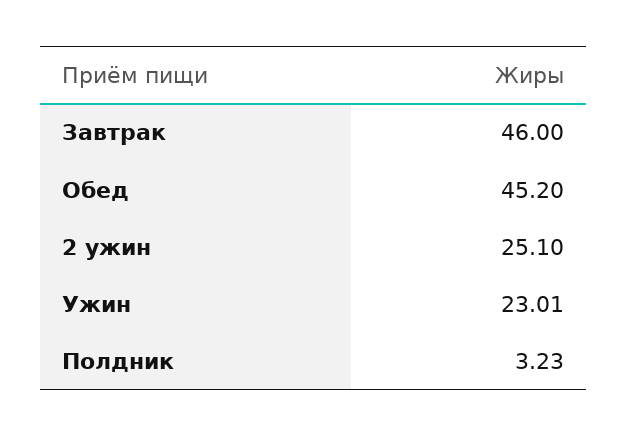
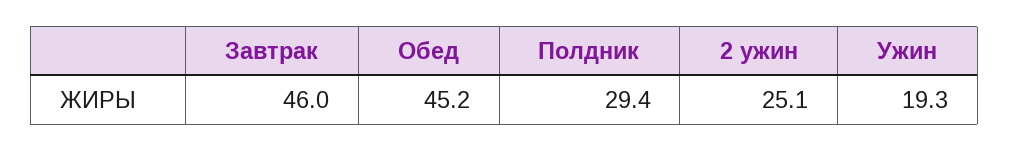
  {
    "Завтрак": 46,
    "Обед": 45.2,
    "2 ужин": 25.1,
-   "Ужин": 23.01,
+   "Ужин": 19.3,
-   "Полдник": 3.23
+   "Полдник": 29.4
  }

